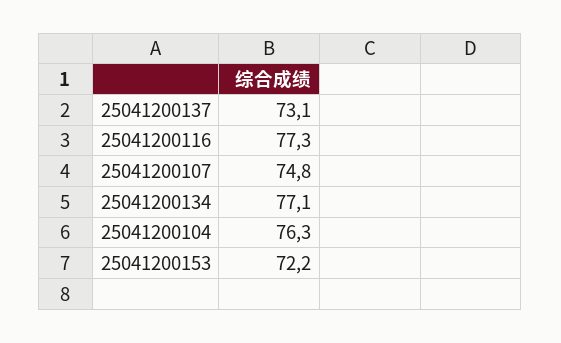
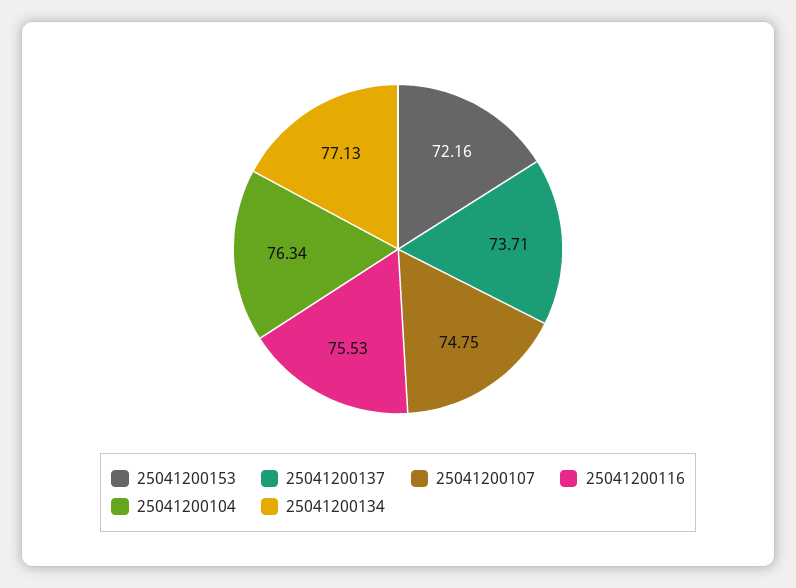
  {
-   "25041200137": 73.1,
+   "25041200137": 73.71,
-   "25041200116": 77.3,
+   "25041200116": 75.53,
    "25041200107": 74.75,
    "25041200134": 77.13,
    "25041200104": 76.34,
    "25041200153": 72.16
  }

